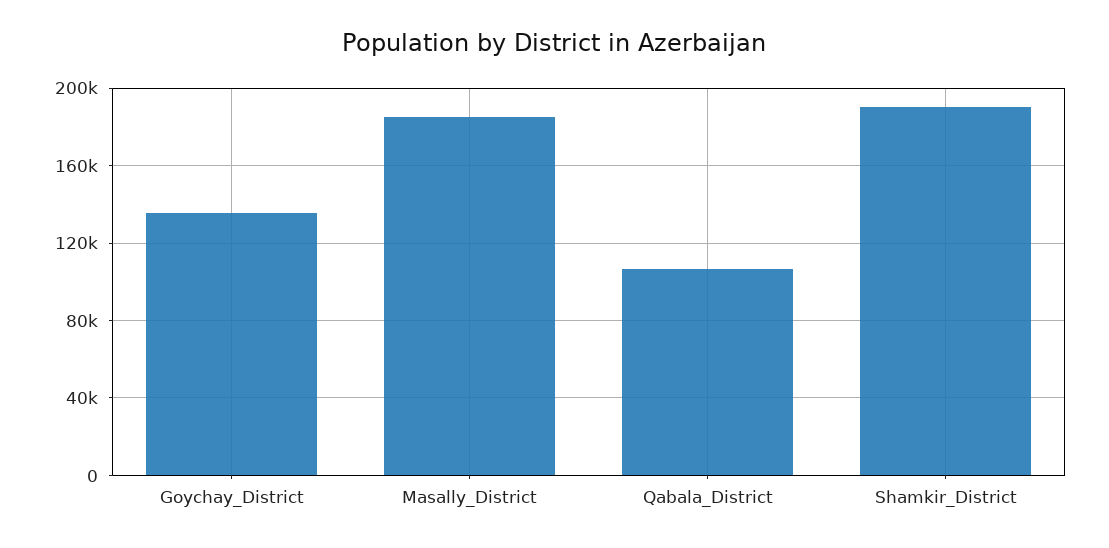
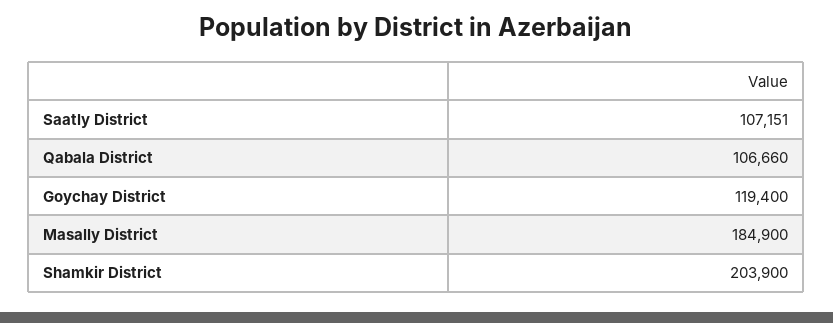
  {
-   "Goychay_District": 135000,
+   "Goychay_District": 119400,
    "Masally_District": 184900,
    "Qabala_District": 106660,
-   "Shamkir_District": 190000
+   "Shamkir_District": 203900,
+   "Saatly District": 107151
  }

